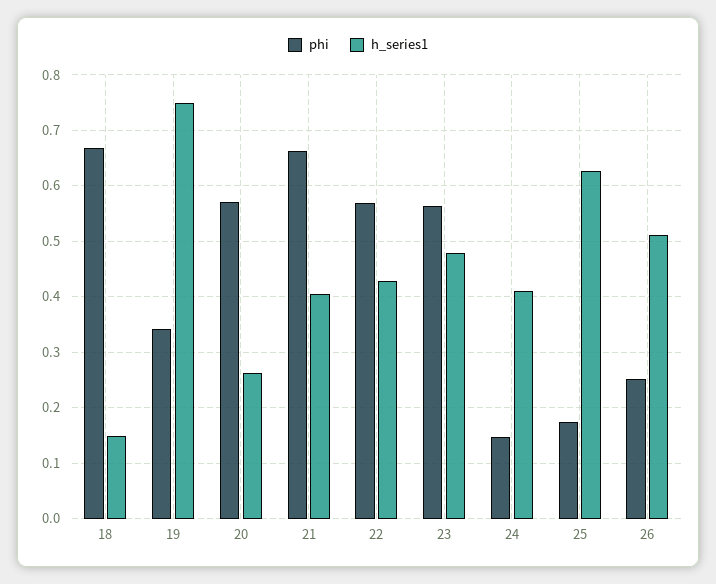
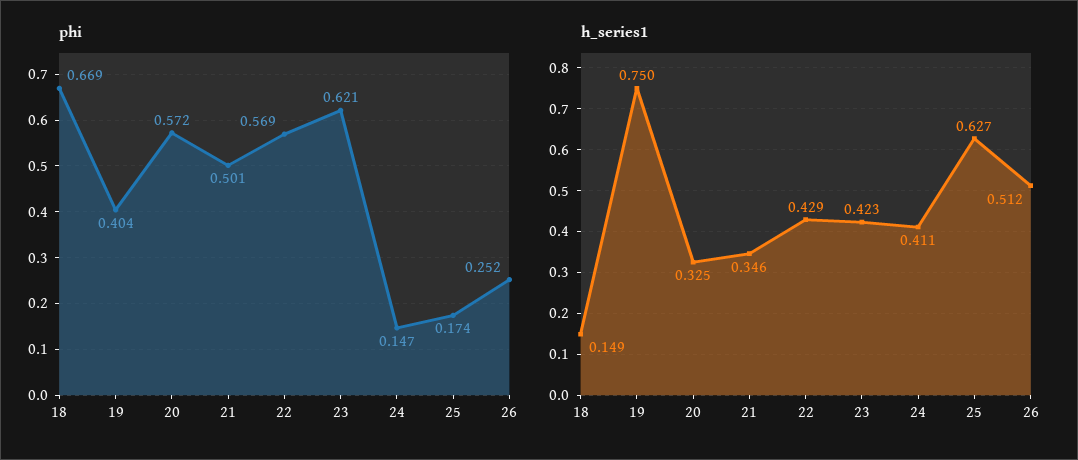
  {
    "phi": {
      "18": 0.669,
-     "19": 0.34,
+     "19": 0.404,
      "20": 0.572,
-     "21": 0.66,
+     "21": 0.501,
      "22": 0.569,
-     "23": 0.56,
+     "23": 0.621,
      "24": 0.147,
      "25": 0.174,
      "26": 0.252
    },
    "h_series1": {
      "18": 0.149,
      "19": 0.75,
-     "20": 0.26,
+     "20": 0.325,
-     "21": 0.4,
+     "21": 0.346,
      "22": 0.429,
-     "23": 0.48,
+     "23": 0.423,
      "24": 0.411,
      "25": 0.627,
      "26": 0.512
    }
  }

